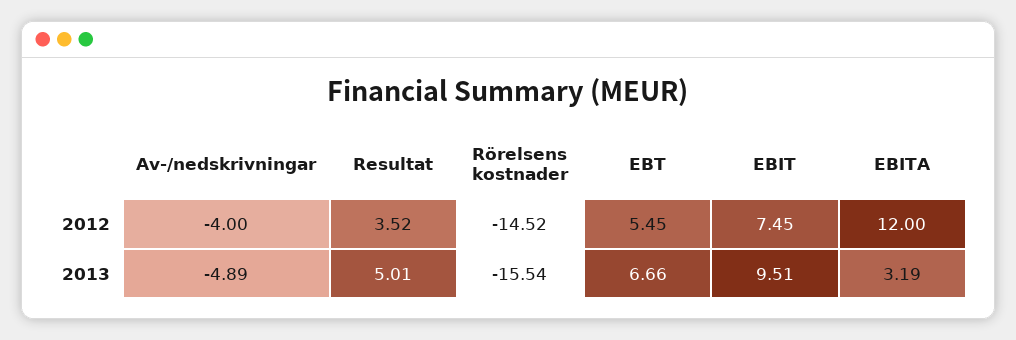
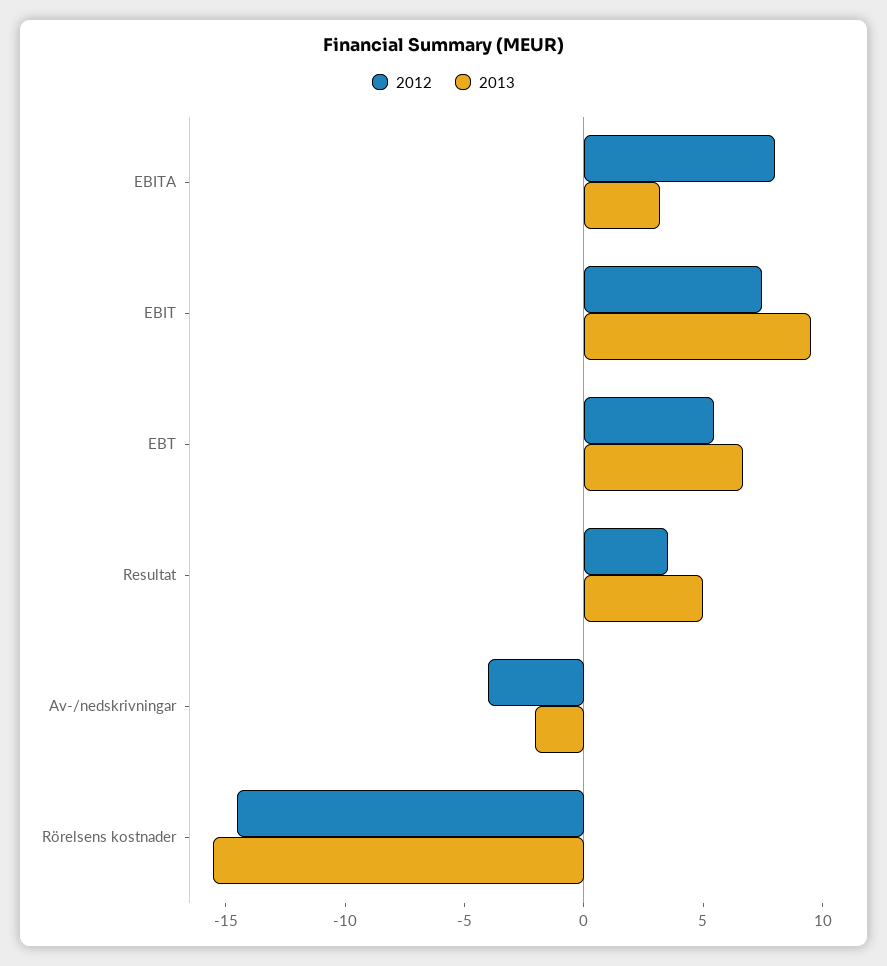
  {
    "2012": {
      "Av-/nedskrivningar": -4,
      "Resultat": 3.52,
      "Rörelsens kostnader": -14.52,
      "EBT": 5.45,
      "EBIT": 7.45,
-     "EBITA": 12
+     "EBITA": 8
    },
    "2013": {
-     "Av-/nedskrivningar": -4.89,
+     "Av-/nedskrivningar": -2,
      "Resultat": 5.01,
      "Rörelsens kostnader": -15.54,
      "EBT": 6.66,
      "EBIT": 9.51,
      "EBITA": 3.19
    }
  }

